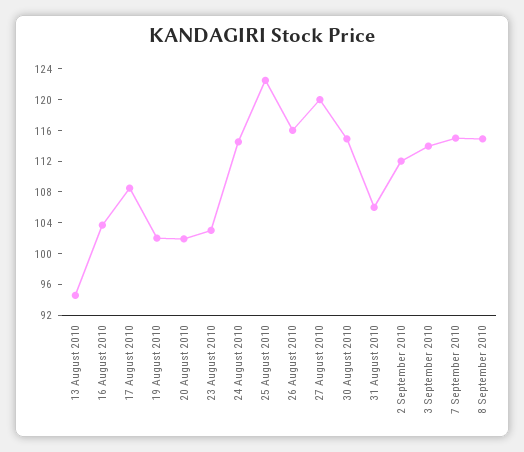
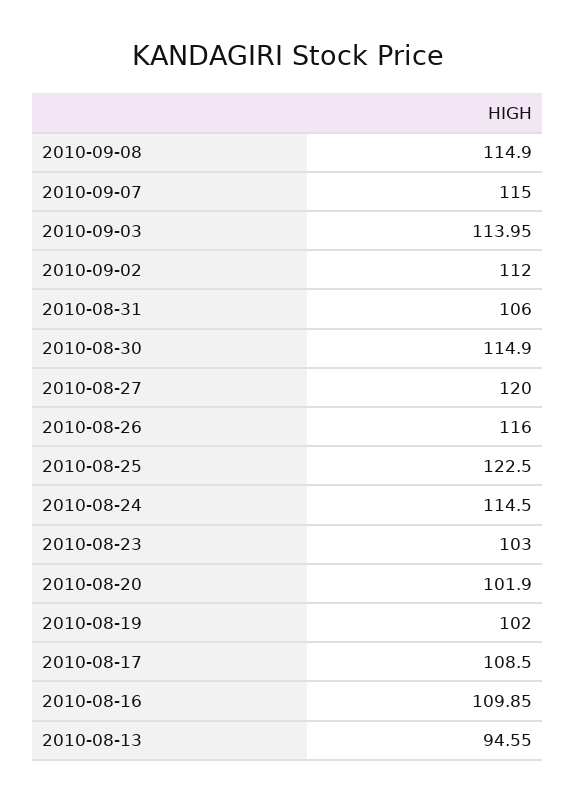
  {
    "13 August 2010": 94.55,
-   "16 August 2010": 104,
+   "16 August 2010": 109.85,
    "17 August 2010": 108.5,
    "19 August 2010": 102,
    "20 August 2010": 101.9,
    "23 August 2010": 103,
    "24 August 2010": 114.5,
    "25 August 2010": 122.5,
    "26 August 2010": 116,
    "27 August 2010": 120,
    "30 August 2010": 114.9,
    "31 August 2010": 106,
    "2 September 2010": 112,
    "3 September 2010": 113.95,
    "7 September 2010": 115,
    "8 September 2010": 114.9
  }

